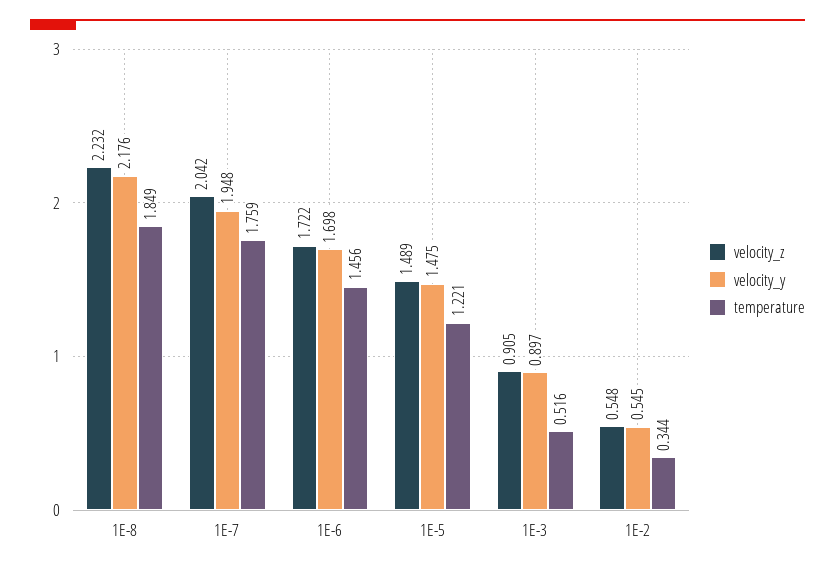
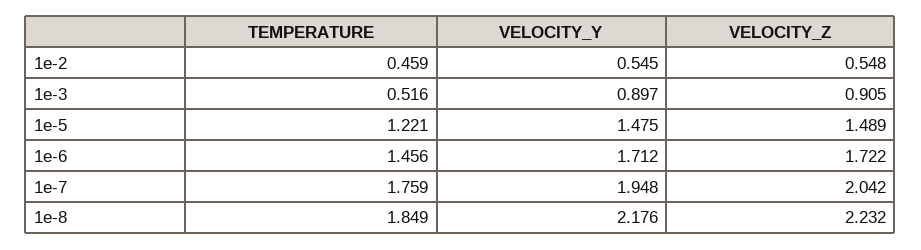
  {
    "velocity_z": {
      "1E-8": 2.232,
      "1E-7": 2.042,
      "1E-6": 1.722,
      "1E-5": 1.489,
      "1E-3": 0.905,
      "1E-2": 0.548
    },
    "velocity_y": {
      "1E-8": 2.176,
      "1E-7": 1.948,
-     "1E-6": 1.698,
+     "1E-6": 1.712,
      "1E-5": 1.475,
      "1E-3": 0.897,
      "1E-2": 0.545
    },
    "temperature": {
      "1E-8": 1.849,
      "1E-7": 1.759,
      "1E-6": 1.456,
      "1E-5": 1.221,
      "1E-3": 0.516,
-     "1E-2": 0.344
+     "1E-2": 0.459
    }
  }

